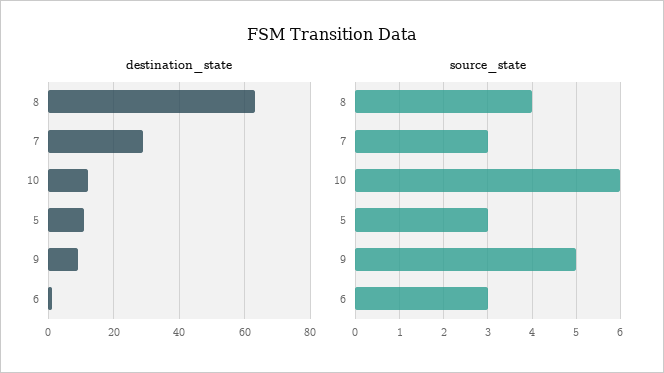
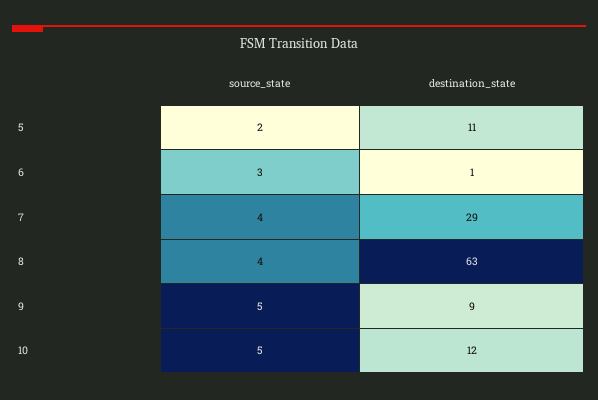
  {
    "destination_state": {
      "8": 63,
      "7": 29,
      "10": 12,
      "5": 11,
      "9": 9,
      "6": 1
    },
    "source_state": {
      "8": 4,
-     "7": 3,
+     "7": 4,
-     "10": 6,
+     "10": 5,
-     "5": 3,
+     "5": 2,
      "9": 5,
      "6": 3
    }
  }

